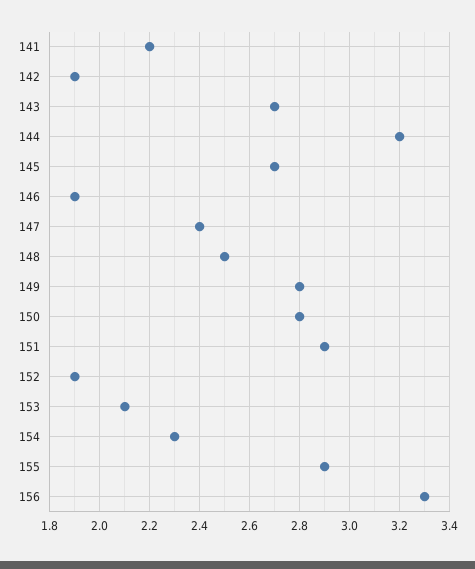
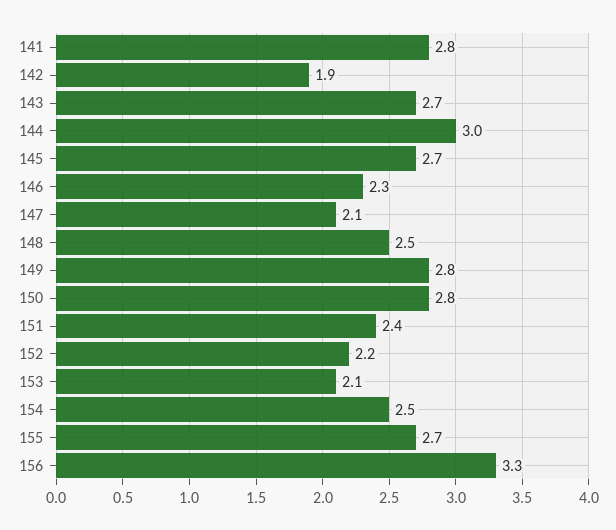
  {
-   "141": 2.2,
+   "141": 2.8,
    "142": 1.9,
    "143": 2.7,
-   "144": 3.2,
+   "144": 3,
    "145": 2.7,
-   "146": 1.9,
+   "146": 2.3,
-   "147": 2.4,
+   "147": 2.1,
    "148": 2.5,
    "149": 2.8,
    "150": 2.8,
-   "151": 2.9,
+   "151": 2.4,
-   "152": 1.9,
+   "152": 2.2,
    "153": 2.1,
-   "154": 2.3,
+   "154": 2.5,
-   "155": 2.9,
+   "155": 2.7,
    "156": 3.3
  }

